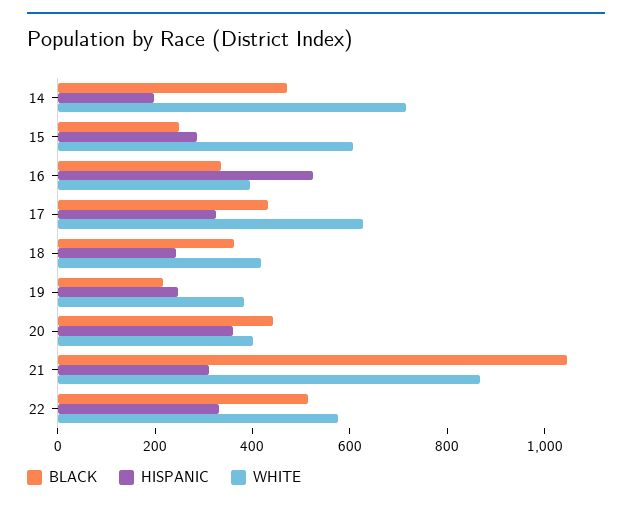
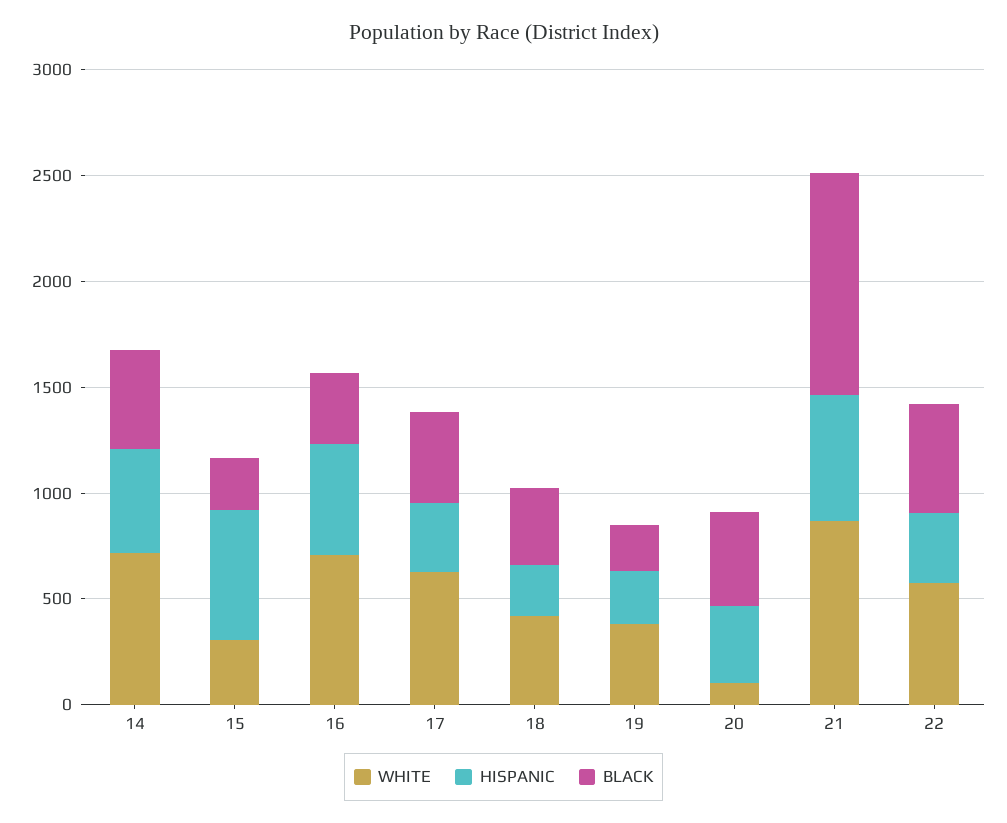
  {
    "BLACK": {
      "14": 450,
      "15": 250,
      "16": 350,
      "17": 450,
      "18": 350,
      "19": 200,
      "20": 450,
      "21": 1050,
      "22": 500
    },
    "HISPANIC": {
-     "14": 200,
+     "14": 500,
-     "15": 300,
+     "15": 600,
      "16": 550,
      "17": 350,
      "18": 250,
      "19": 250,
      "20": 350,
-     "21": 300,
+     "21": 600,
      "22": 350
    },
    "WHITE": {
      "14": 700,
-     "15": 600,
+     "15": 300,
-     "16": 400,
+     "16": 700,
      "17": 650,
      "18": 400,
      "19": 400,
-     "20": 400,
+     "20": 100,
      "21": 850,
      "22": 600
    }
  }

